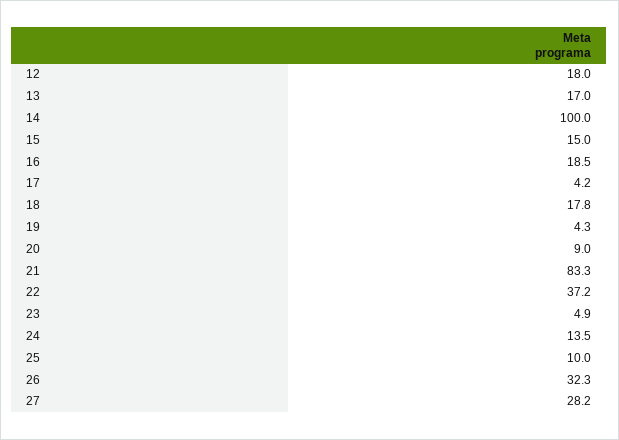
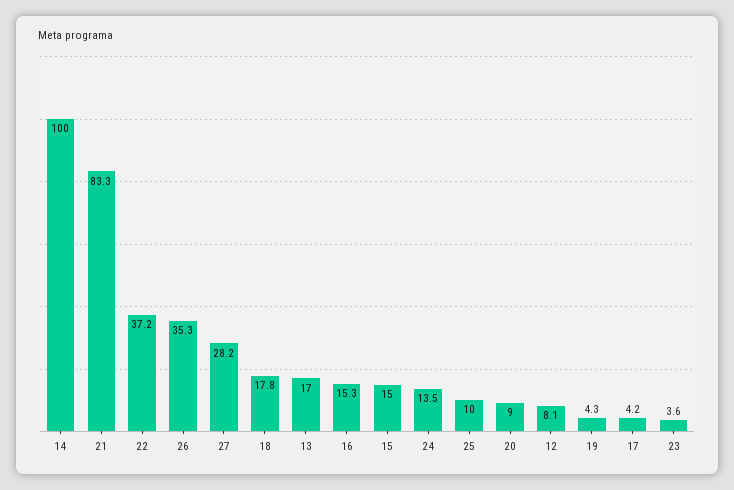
  {
-   "12": 18,
+   "12": 8.1,
    "13": 17,
    "14": 100,
    "15": 15,
-   "16": 18.5,
+   "16": 15.3,
    "17": 4.2,
    "18": 17.8,
    "19": 4.3,
    "20": 9,
    "21": 83.3,
    "22": 37.2,
-   "23": 4.9,
+   "23": 3.6,
    "24": 13.5,
    "25": 10,
-   "26": 32.3,
+   "26": 35.3,
    "27": 28.2
  }

